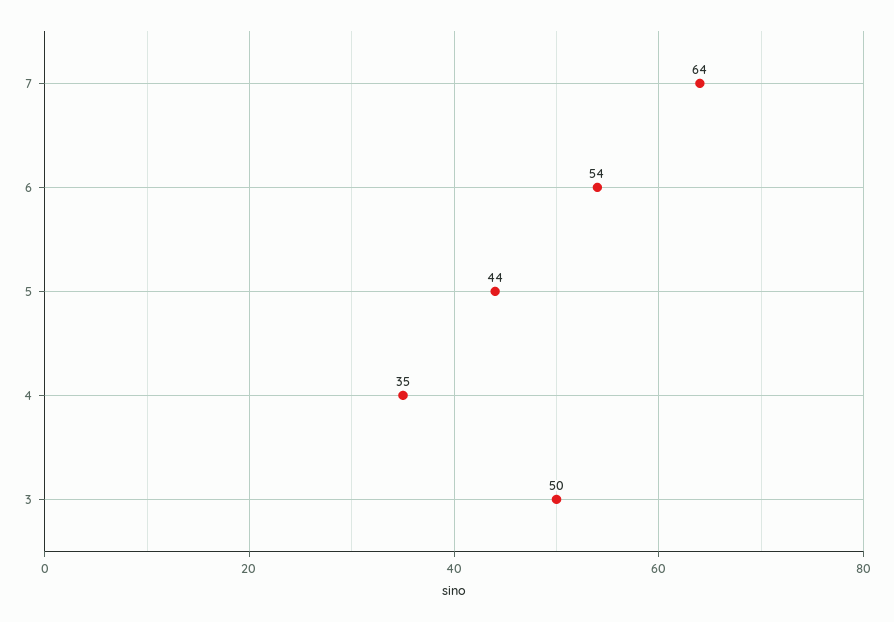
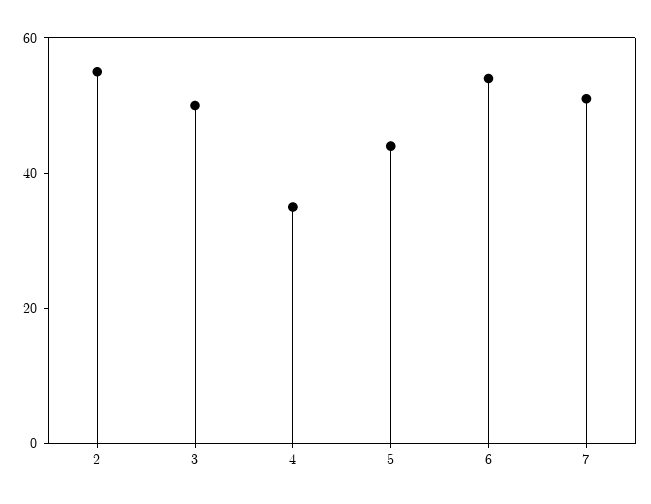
  {
-   "7": 64,
+   "7": 50,
    "6": 54,
    "5": 44,
    "4": 35,
-   "3": 50
+   "3": 50,
+   "2": 55
  }

